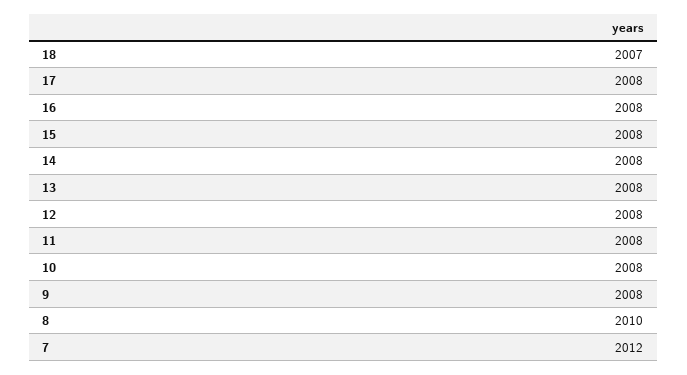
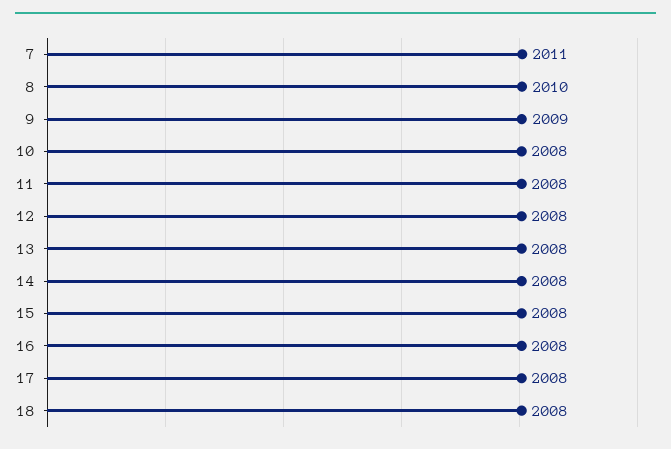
  {
-   "18": 2007,
+   "18": 2008,
    "17": 2008,
    "16": 2008,
    "15": 2008,
    "14": 2008,
    "13": 2008,
    "12": 2008,
    "11": 2008,
    "10": 2008,
-   "9": 2008,
+   "9": 2009,
    "8": 2010,
-   "7": 2012
+   "7": 2011
  }

